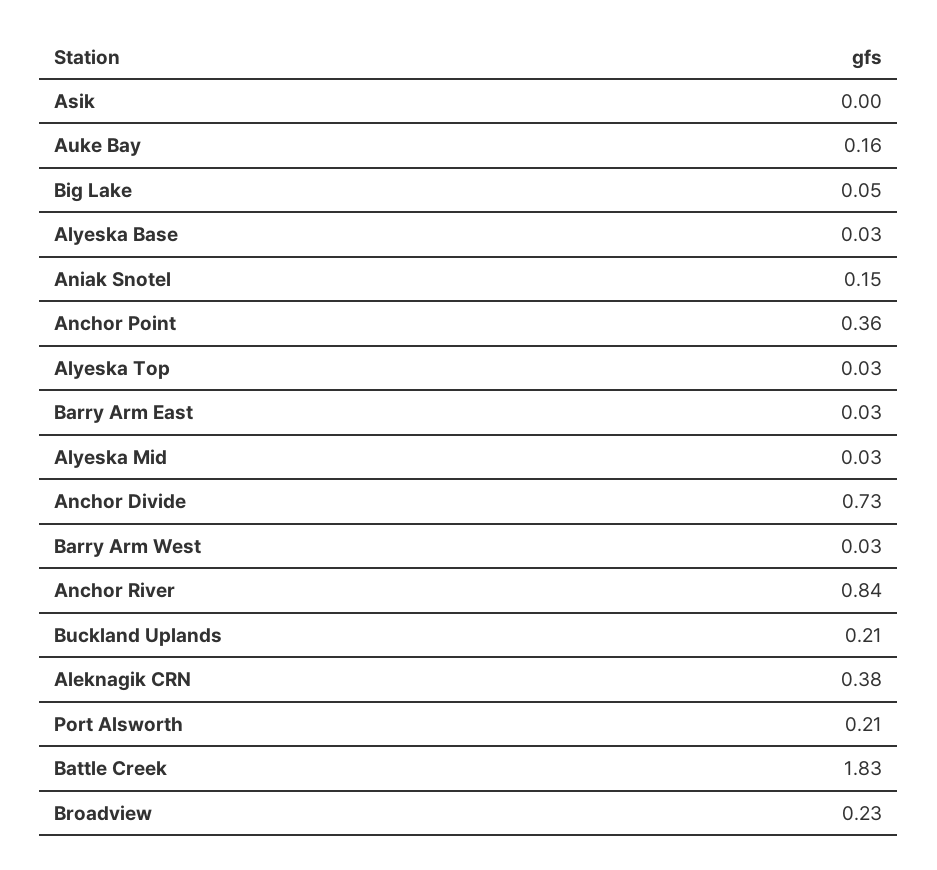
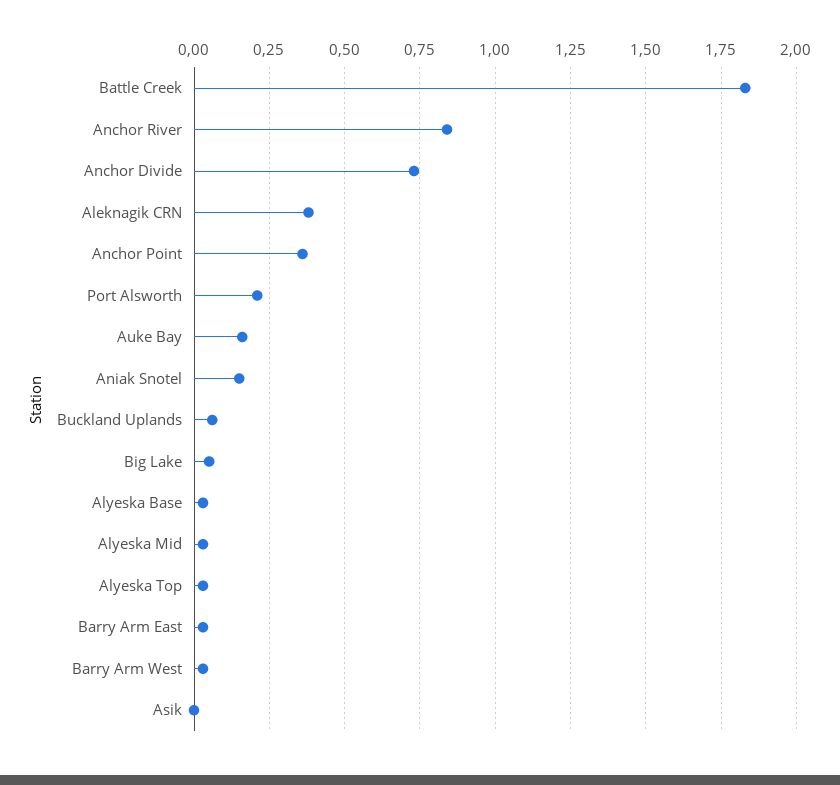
  {
    "Asik": 0,
    "Auke Bay": 0.16,
    "Big Lake": 0.05,
    "Alyeska Base": 0.03,
    "Aniak Snotel": 0.15,
    "Anchor Point": 0.36,
    "Alyeska Top": 0.03,
    "Barry Arm East": 0.03,
    "Alyeska Mid": 0.03,
    "Anchor Divide": 0.73,
    "Barry Arm West": 0.03,
    "Anchor River": 0.84,
-   "Buckland Uplands": 0.21,
+   "Buckland Uplands": 0.05,
    "Aleknagik CRN": 0.38,
    "Port Alsworth": 0.21,
-   "Battle Creek": 1.83,
+   "Battle Creek": 1.83
-   "Broadview": 0.23
  }

